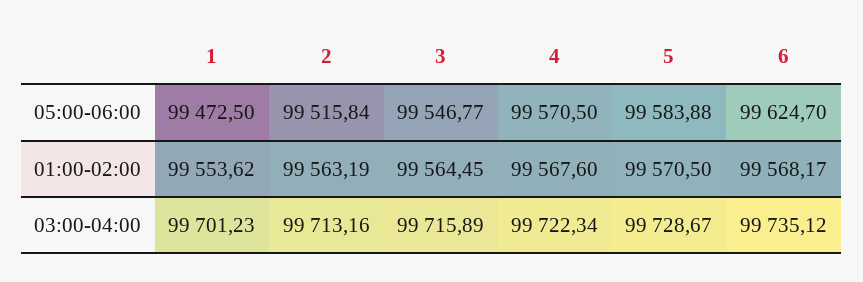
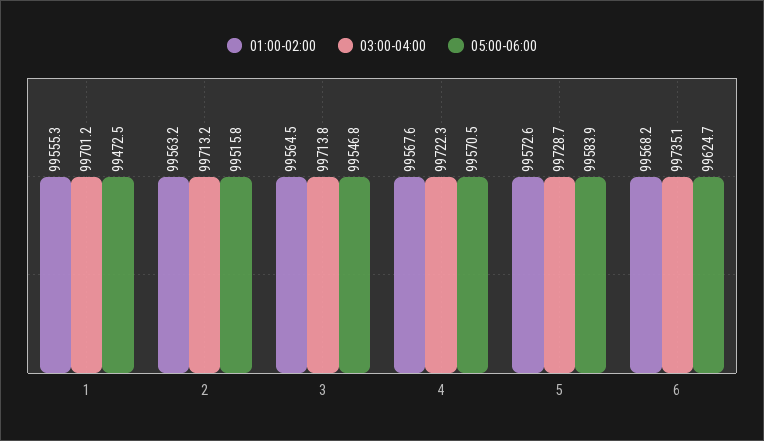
  {
    "05:00-06:00": {
      "1": 99472.5,
      "2": 99515.84,
      "3": 99546.77,
      "4": 99570.5,
      "5": 99583.88,
      "6": 99624.7
    },
    "01:00-02:00": {
-     "1": 99553.62,
+     "1": 99555.3,
      "2": 99563.19,
      "3": 99564.45,
      "4": 99567.6,
-     "5": 99570.5,
+     "5": 99572.6,
      "6": 99568.17
    },
    "03:00-04:00": {
      "1": 99701.23,
      "2": 99713.16,
-     "3": 99715.89,
+     "3": 99713.8,
      "4": 99722.34,
      "5": 99728.67,
      "6": 99735.12
    }
  }

